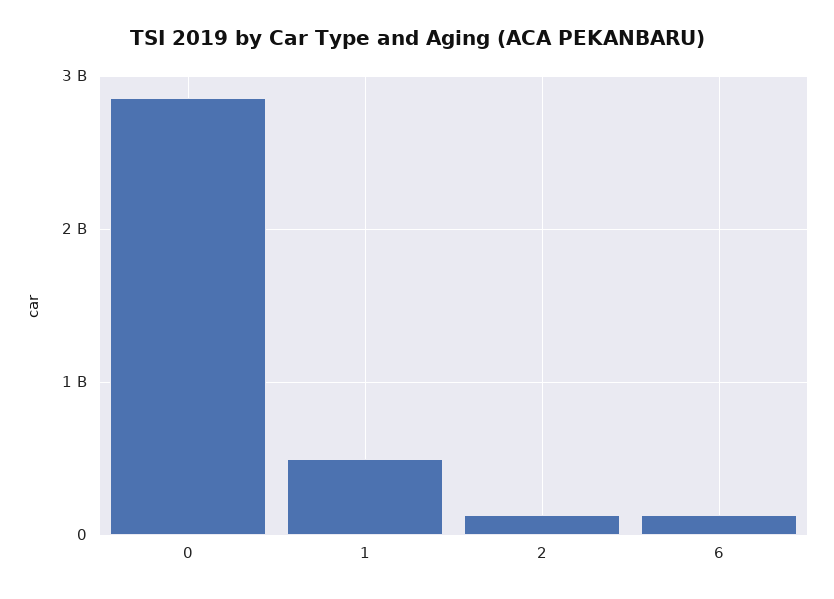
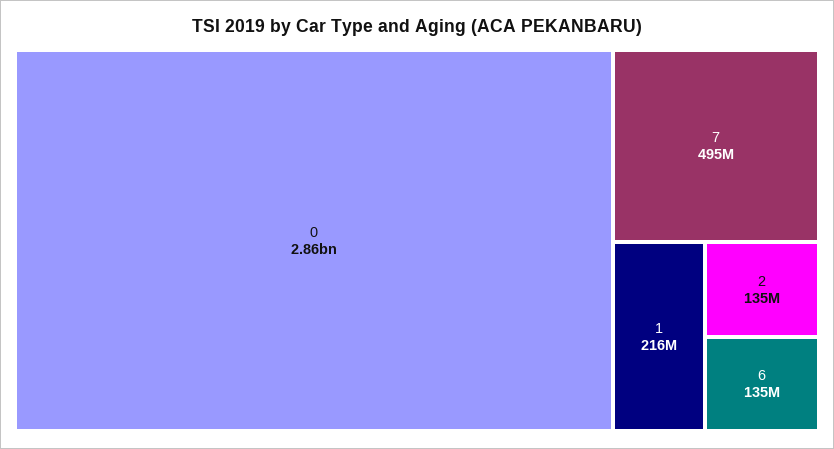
  {
    "0": 2860000000,
-   "1": 500000000,
+   "1": 216000000,
    "2": 135000000,
-   "6": 135000000
+   "6": 135000000,
+   "7": 495000000
  }

